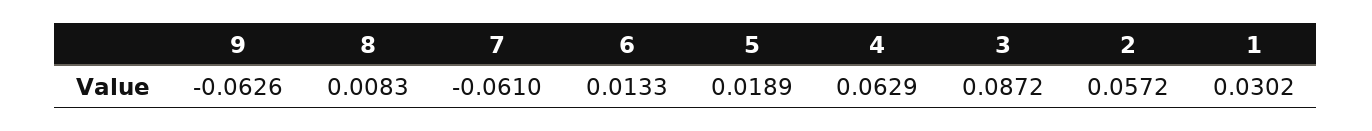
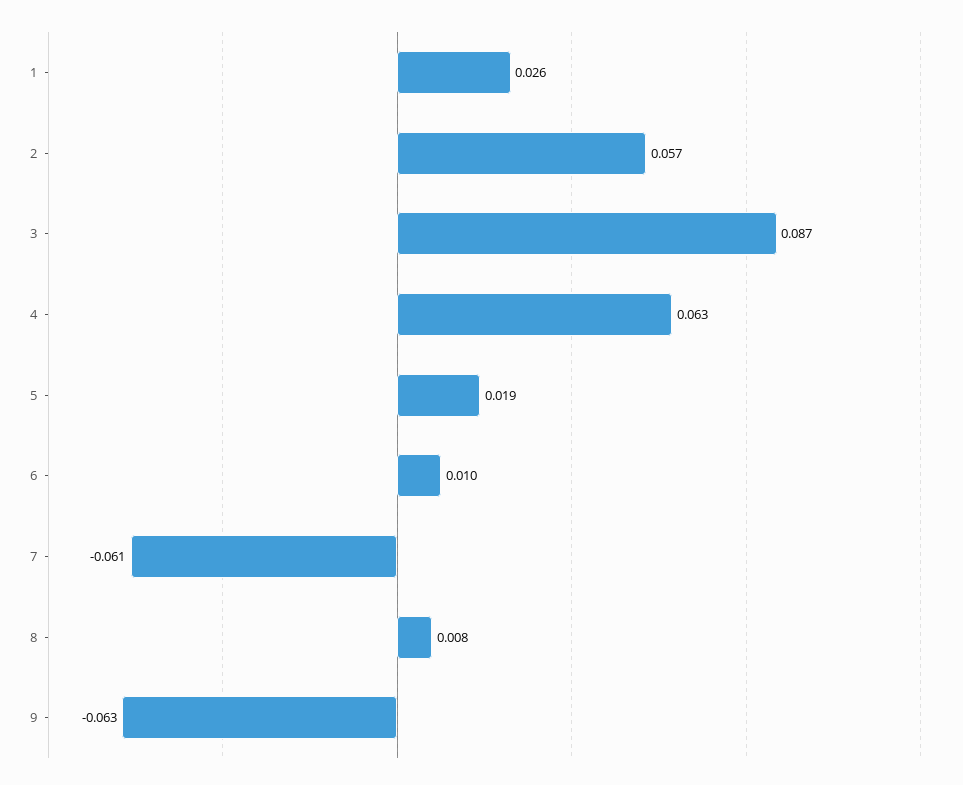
  {
    "9": -0.0626,
    "8": 0.0083,
    "7": -0.061,
-   "6": 0.0133,
+   "6": 0.01,
    "5": 0.0189,
    "4": 0.0629,
    "3": 0.0872,
    "2": 0.0572,
-   "1": 0.0302
+   "1": 0.026
  }

